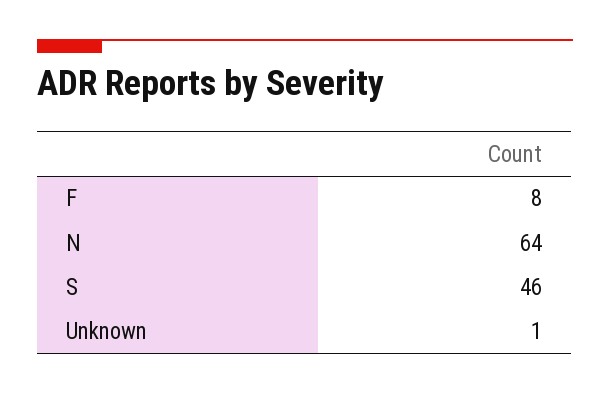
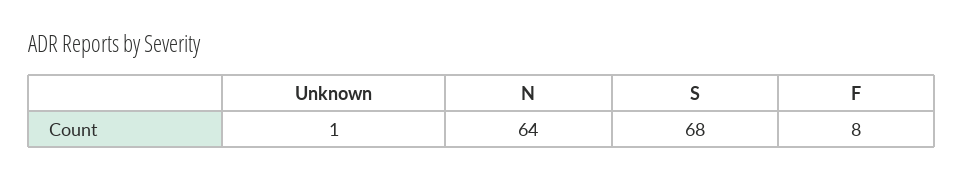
  {
    "F": 8,
    "N": 64,
-   "S": 46,
+   "S": 68,
    "Unknown": 1
  }

